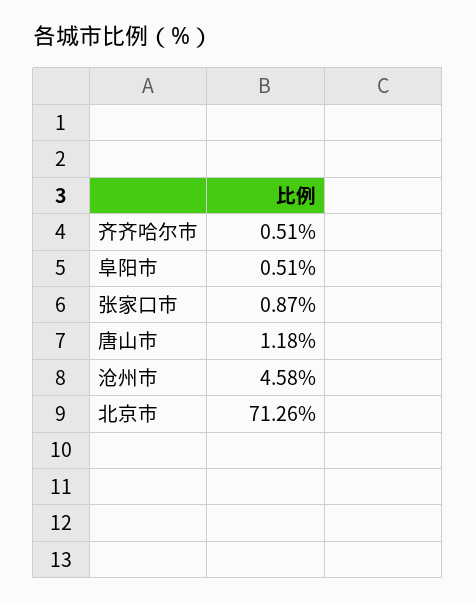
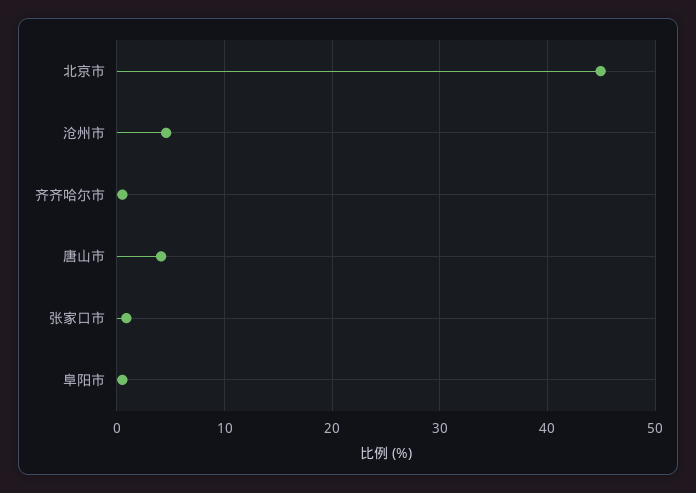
  {
    "齐齐哈尔市": 0.51,
    "阜阳市": 0.51,
    "张家口市": 0.87,
-   "唐山市": 1.18,
+   "唐山市": 4,
    "沧州市": 4.58,
-   "北京市": 71.26
+   "北京市": 45
  }

